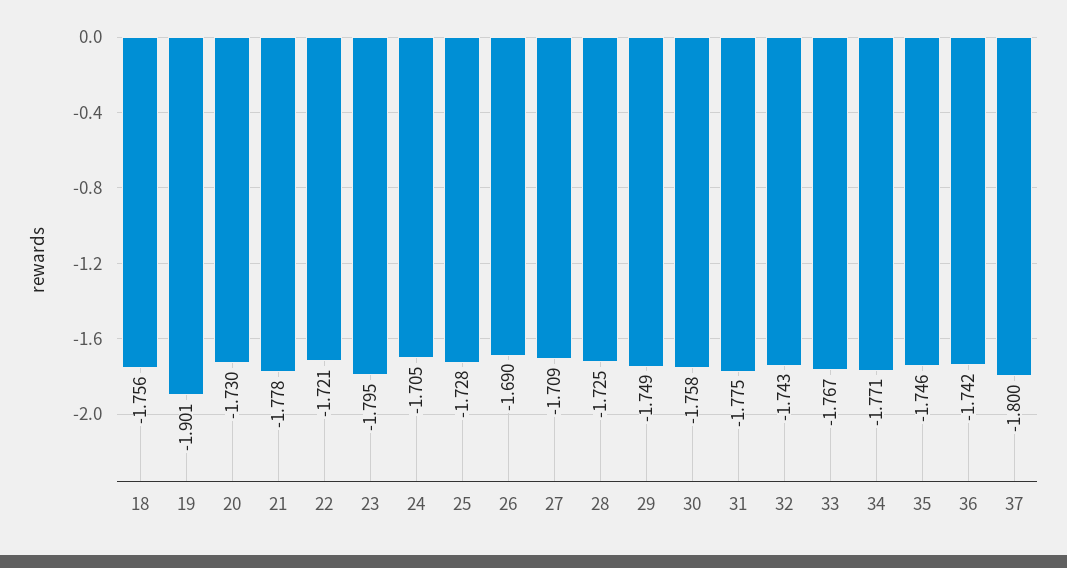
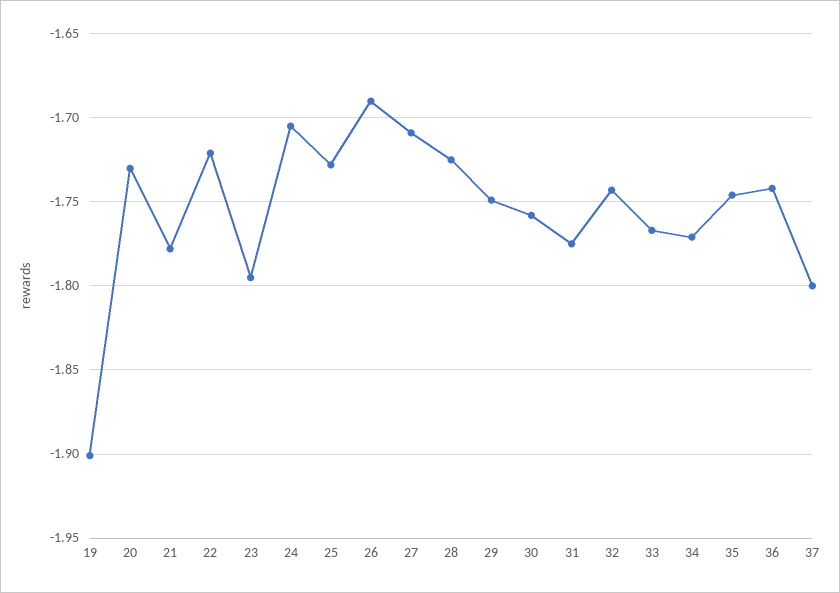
  {
-   "18": -1.756,
    "19": -1.901,
    "20": -1.73,
    "21": -1.778,
    "22": -1.721,
    "23": -1.795,
    "24": -1.705,
    "25": -1.728,
    "26": -1.69,
    "27": -1.709,
    "28": -1.725,
    "29": -1.749,
    "30": -1.758,
    "31": -1.775,
    "32": -1.743,
    "33": -1.767,
    "34": -1.771,
    "35": -1.746,
    "36": -1.742,
    "37": -1.8
  }

